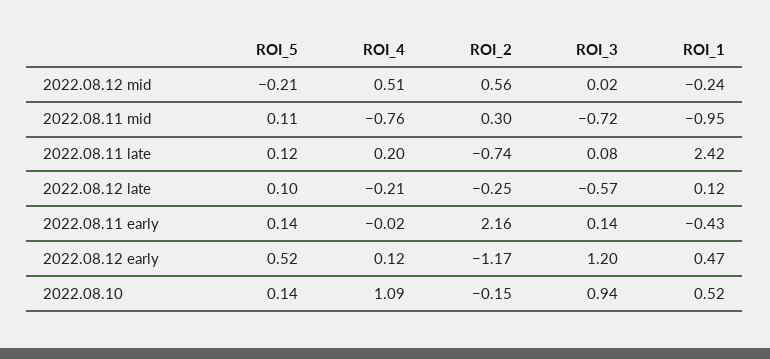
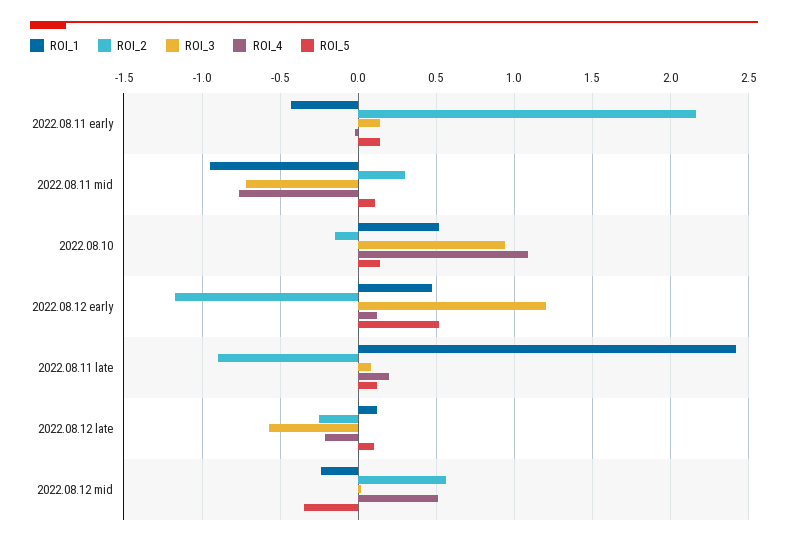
  {
    "ROI_5": {
-     "2022.08.12 mid": -0.21,
+     "2022.08.12 mid": -0.35,
      "2022.08.11 mid": 0.11,
      "2022.08.11 late": 0.12,
      "2022.08.12 late": 0.1,
      "2022.08.11 early": 0.14,
      "2022.08.12 early": 0.52,
      "2022.08.10": 0.14
    },
    "ROI_4": {
      "2022.08.12 mid": 0.51,
      "2022.08.11 mid": -0.76,
      "2022.08.11 late": 0.2,
      "2022.08.12 late": -0.21,
      "2022.08.11 early": -0.02,
      "2022.08.12 early": 0.12,
      "2022.08.10": 1.09
    },
    "ROI_2": {
      "2022.08.12 mid": 0.56,
      "2022.08.11 mid": 0.3,
-     "2022.08.11 late": -0.74,
+     "2022.08.11 late": -0.9,
      "2022.08.12 late": -0.25,
      "2022.08.11 early": 2.16,
      "2022.08.12 early": -1.17,
      "2022.08.10": -0.15
    },
    "ROI_3": {
      "2022.08.12 mid": 0.02,
      "2022.08.11 mid": -0.72,
      "2022.08.11 late": 0.08,
      "2022.08.12 late": -0.57,
      "2022.08.11 early": 0.14,
      "2022.08.12 early": 1.2,
      "2022.08.10": 0.94
    },
    "ROI_1": {
      "2022.08.12 mid": -0.24,
      "2022.08.11 mid": -0.95,
      "2022.08.11 late": 2.42,
      "2022.08.12 late": 0.12,
      "2022.08.11 early": -0.43,
      "2022.08.12 early": 0.47,
      "2022.08.10": 0.52
    }
  }

